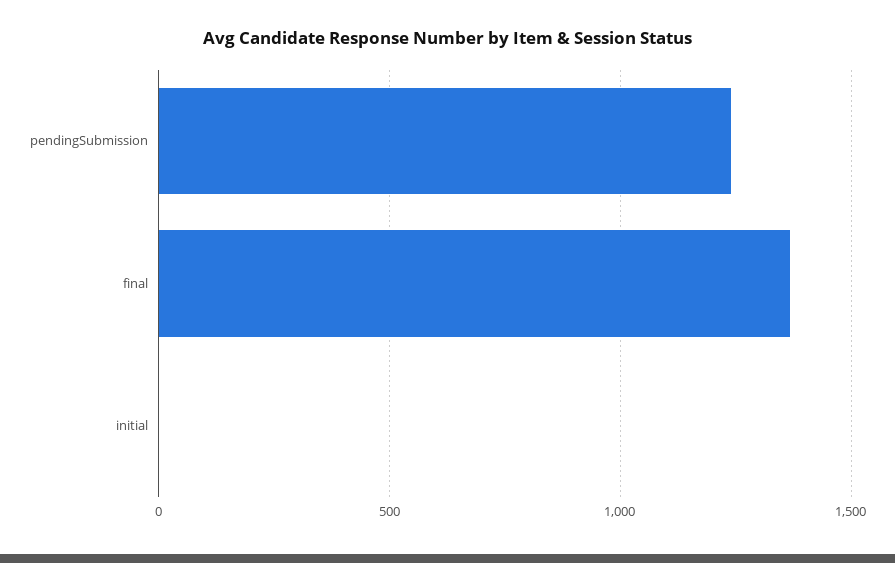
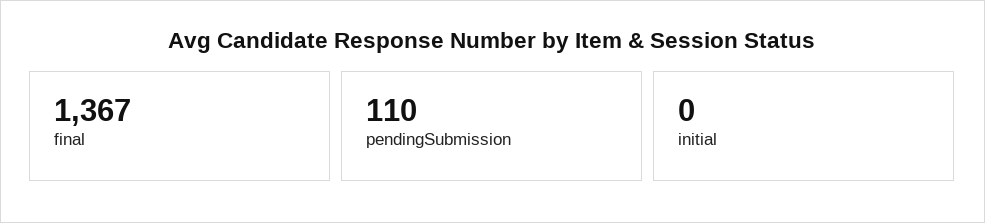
  {
-   "pendingSubmission": 1250,
+   "pendingSubmission": 110,
    "final": 1367,
    "initial": 0
  }

